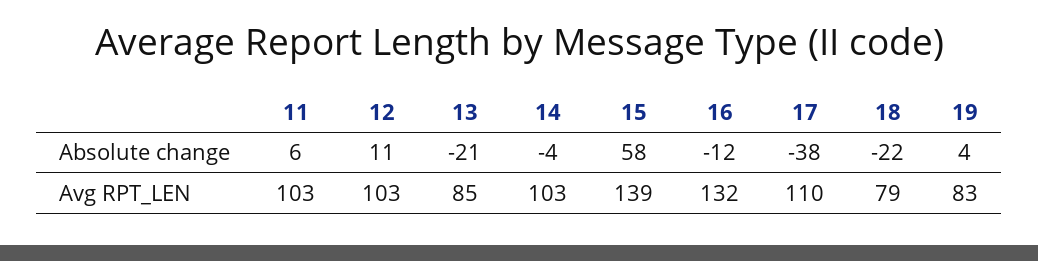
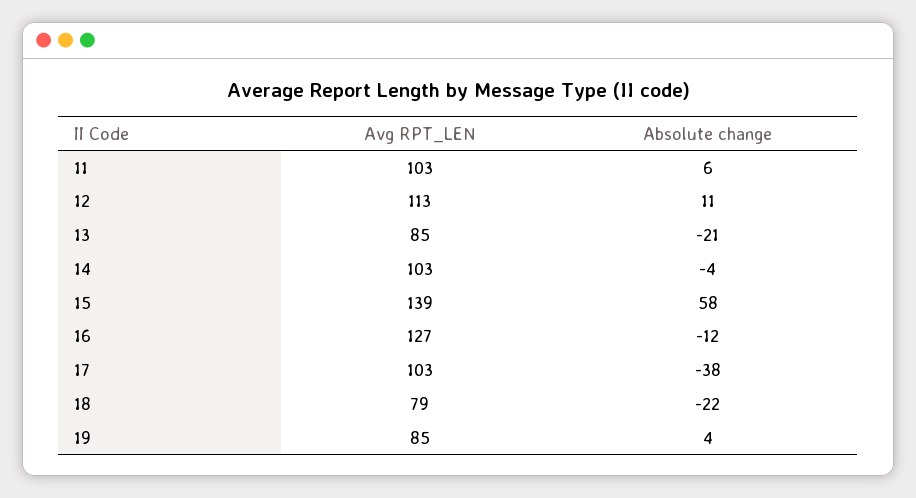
  {
    "11": {
      "Absolute change": 6,
      "Avg RPT_LEN": 103
    },
    "12": {
      "Absolute change": 11,
-     "Avg RPT_LEN": 103
+     "Avg RPT_LEN": 113
    },
    "13": {
      "Absolute change": -21,
      "Avg RPT_LEN": 85
    },
    "14": {
      "Absolute change": -4,
      "Avg RPT_LEN": 103
    },
    "15": {
      "Absolute change": 58,
      "Avg RPT_LEN": 139
    },
    "16": {
      "Absolute change": -12,
-     "Avg RPT_LEN": 132
+     "Avg RPT_LEN": 127
    },
    "17": {
      "Absolute change": -38,
-     "Avg RPT_LEN": 110
+     "Avg RPT_LEN": 103
    },
    "18": {
      "Absolute change": -22,
      "Avg RPT_LEN": 79
    },
    "19": {
      "Absolute change": 4,
-     "Avg RPT_LEN": 83
+     "Avg RPT_LEN": 85
    }
  }

